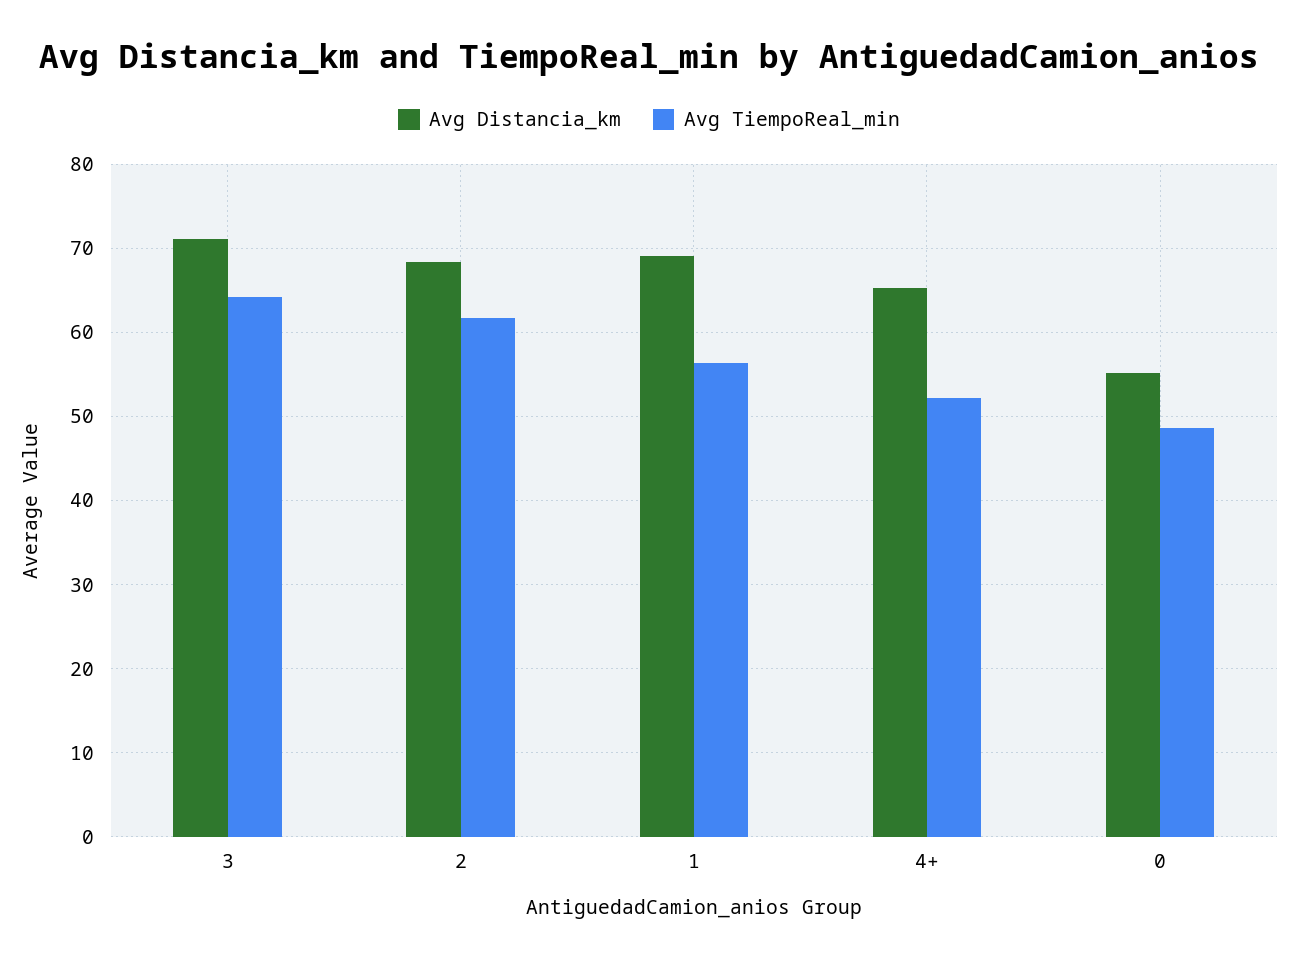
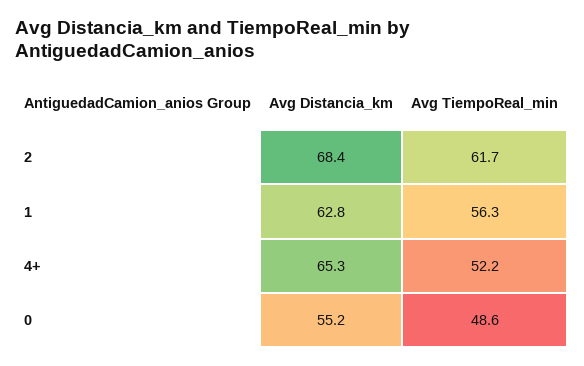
  {
    "Avg Distancia_km": {
-     "3": 71,
      "2": 68.4,
-     "1": 69,
+     "1": 62.8,
      "4+": 65.3,
      "0": 55.2
    },
    "Avg TiempoReal_min": {
-     "3": 64,
      "2": 61.7,
      "1": 56.3,
      "4+": 52.2,
      "0": 48.6
    }
  }

